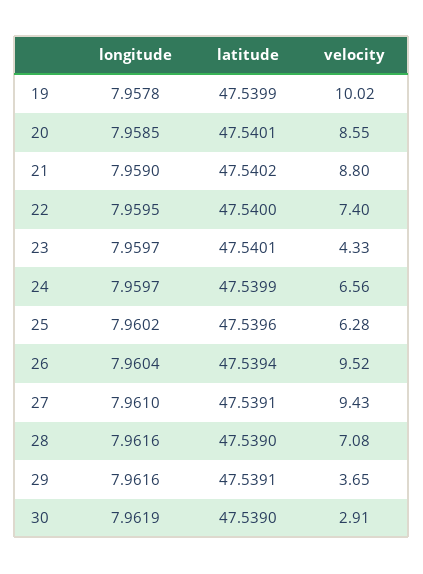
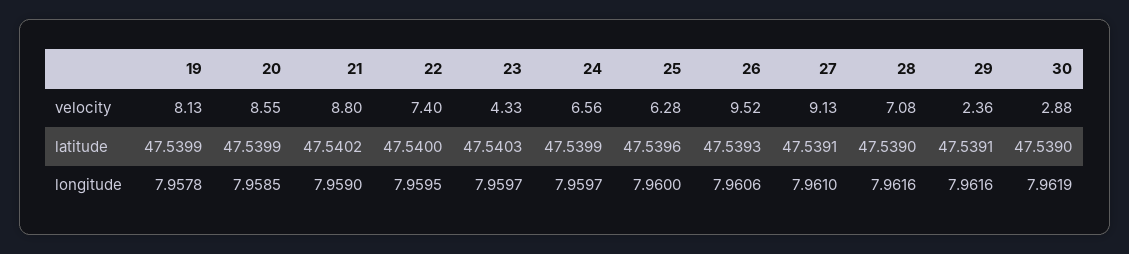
  {
    "longitude": {
      "19": 7.9578,
      "20": 7.9585,
      "21": 7.959,
      "22": 7.9595,
      "23": 7.9597,
      "24": 7.9597,
-     "25": 7.9602,
+     "25": 7.96,
-     "26": 7.9604,
+     "26": 7.9606,
      "27": 7.961,
      "28": 7.9616,
      "29": 7.9616,
      "30": 7.9619
    },
    "latitude": {
      "19": 47.5399,
-     "20": 47.5401,
+     "20": 47.5399,
      "21": 47.5402,
      "22": 47.54,
-     "23": 47.5401,
+     "23": 47.5403,
      "24": 47.5399,
      "25": 47.5396,
-     "26": 47.5394,
+     "26": 47.5393,
      "27": 47.5391,
      "28": 47.539,
      "29": 47.5391,
      "30": 47.539
    },
    "velocity": {
-     "19": 10.02,
+     "19": 8.13,
      "20": 8.55,
      "21": 8.8,
      "22": 7.4,
      "23": 4.33,
      "24": 6.56,
      "25": 6.28,
      "26": 9.52,
-     "27": 9.43,
+     "27": 9.13,
      "28": 7.08,
-     "29": 3.65,
+     "29": 2.36,
-     "30": 2.91
+     "30": 2.88
    }
  }

